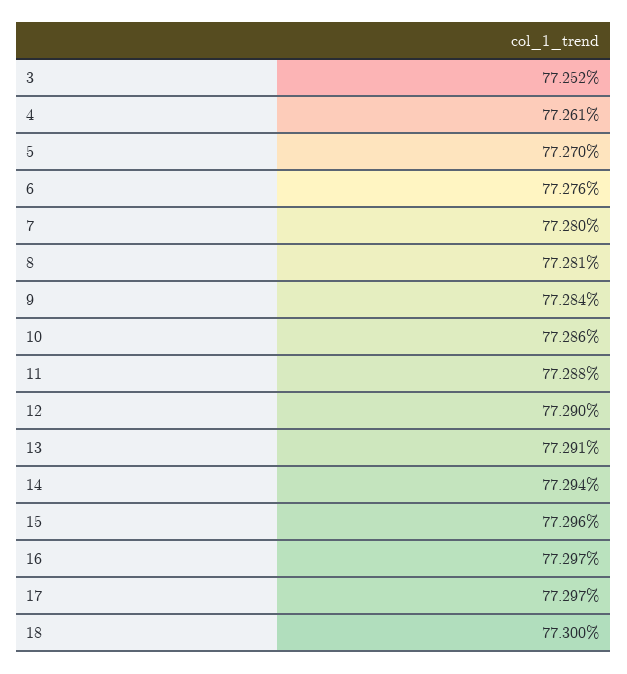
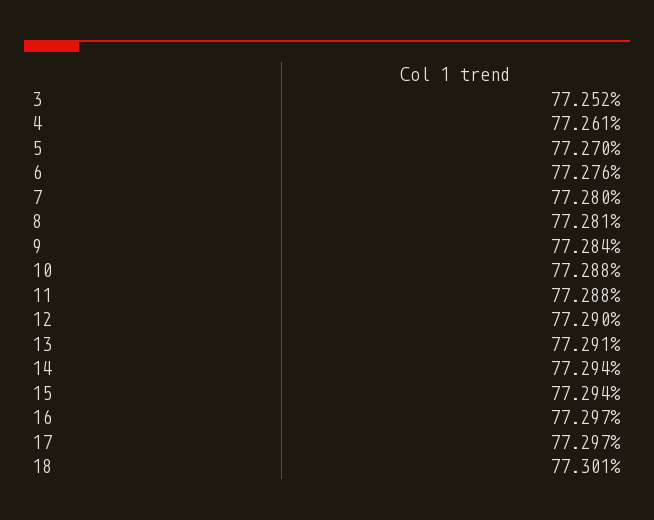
  {
    "3": 77.252,
    "4": 77.261,
    "5": 77.27,
    "6": 77.276,
    "7": 77.28,
    "8": 77.281,
    "9": 77.284,
-   "10": 77.286,
+   "10": 77.288,
    "11": 77.288,
    "12": 77.29,
    "13": 77.291,
    "14": 77.294,
-   "15": 77.296,
+   "15": 77.294,
    "16": 77.297,
    "17": 77.297,
-   "18": 77.3
+   "18": 77.301
  }

